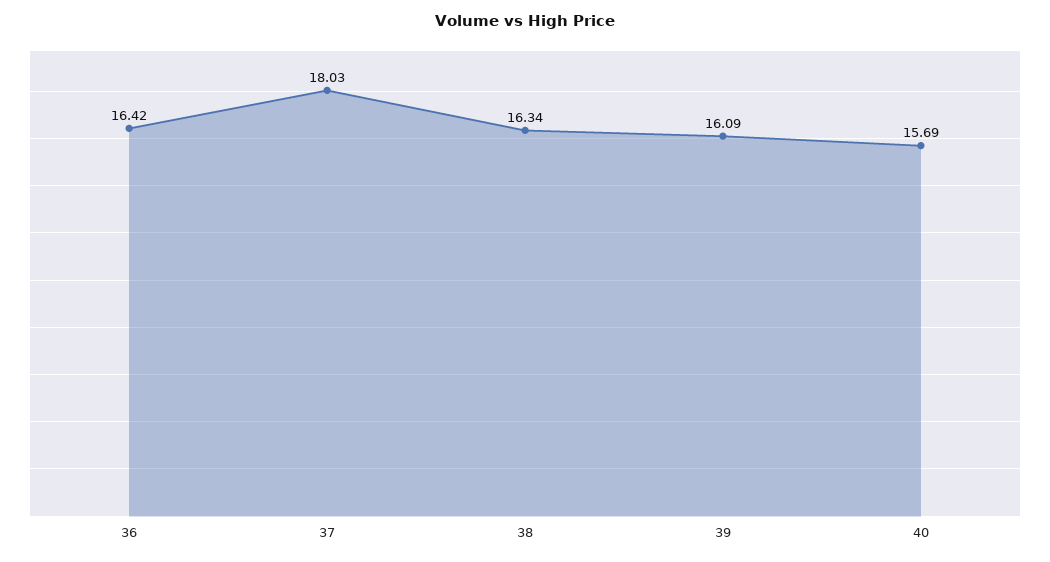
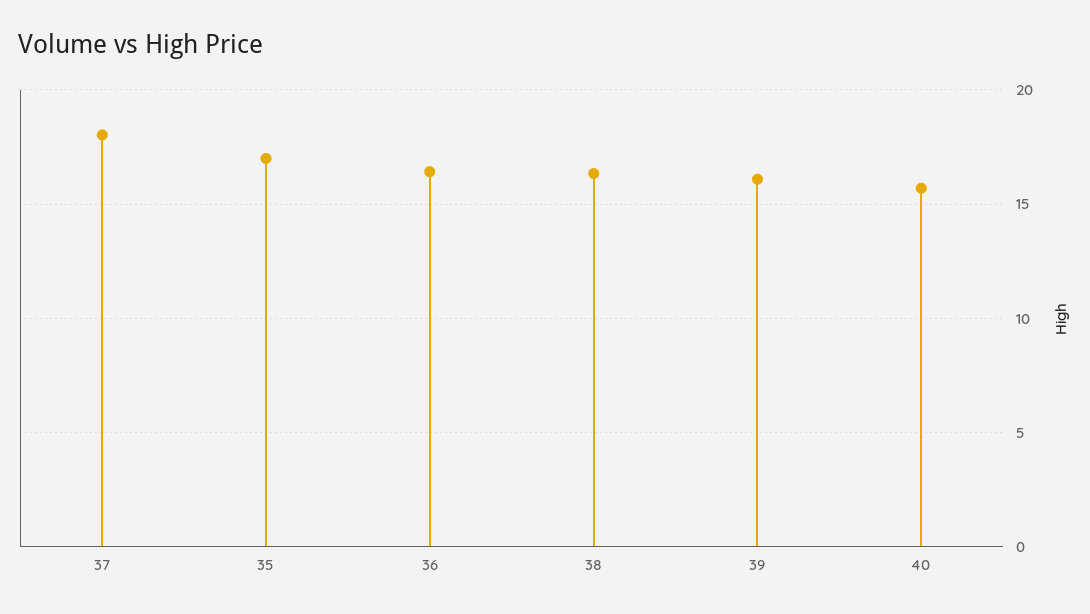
  {
    "36": 16.42,
    "37": 18.03,
    "38": 16.34,
    "39": 16.09,
-   "40": 15.69
+   "40": 15.69,
+   "35": 17
  }

